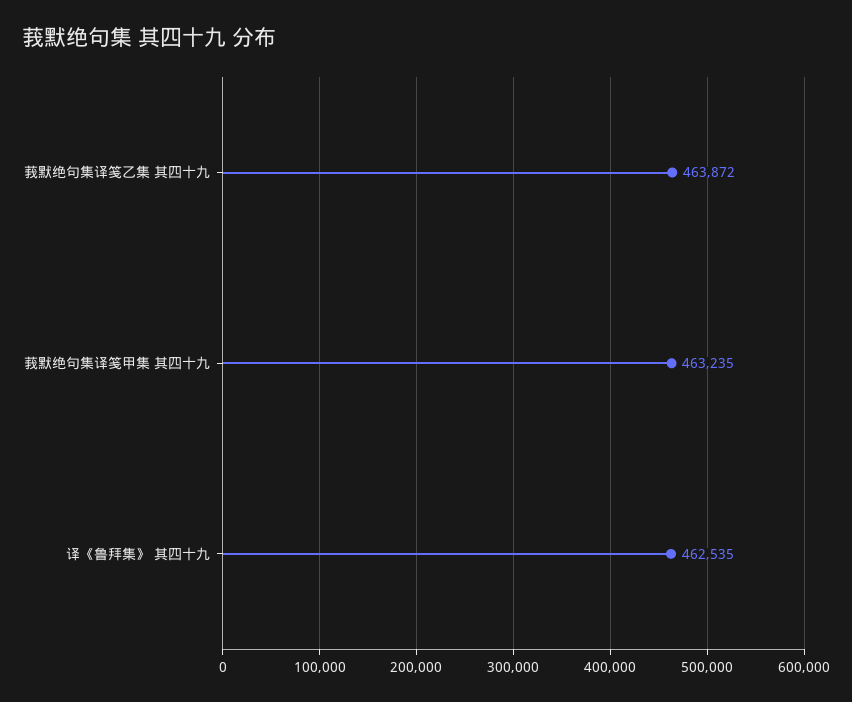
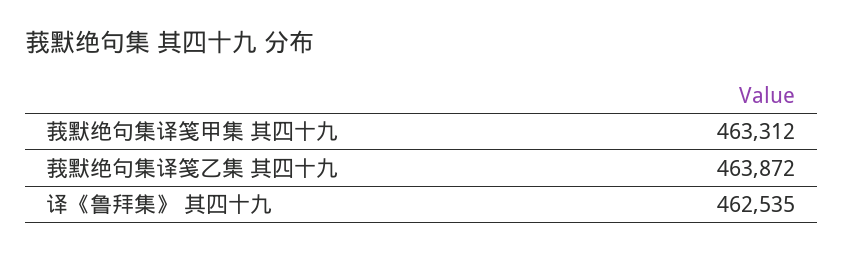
  {
    "莪默绝句集译笺乙集 其四十九": 463872,
-   "莪默绝句集译笺甲集 其四十九": 463235,
+   "莪默绝句集译笺甲集 其四十九": 463312,
    "译《鲁拜集》 其四十九": 462535
  }

